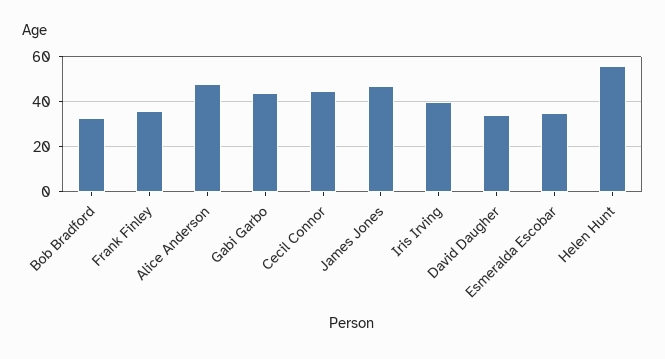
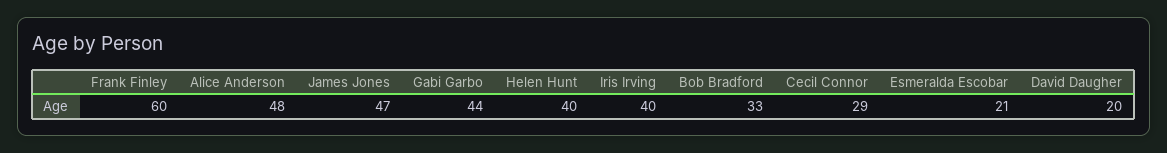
  {
    "Bob Bradford": 33,
-   "Frank Finley": 35,
+   "Frank Finley": 60,
    "Alice Anderson": 48,
    "Gabi Garbo": 44,
-   "Cecil Connor": 45,
+   "Cecil Connor": 29,
    "James Jones": 47,
    "Iris Irving": 40,
-   "David Daugher": 35,
+   "David Daugher": 20,
-   "Esmeralda Escobar": 35,
+   "Esmeralda Escobar": 21,
-   "Helen Hunt": 55
+   "Helen Hunt": 40
  }

